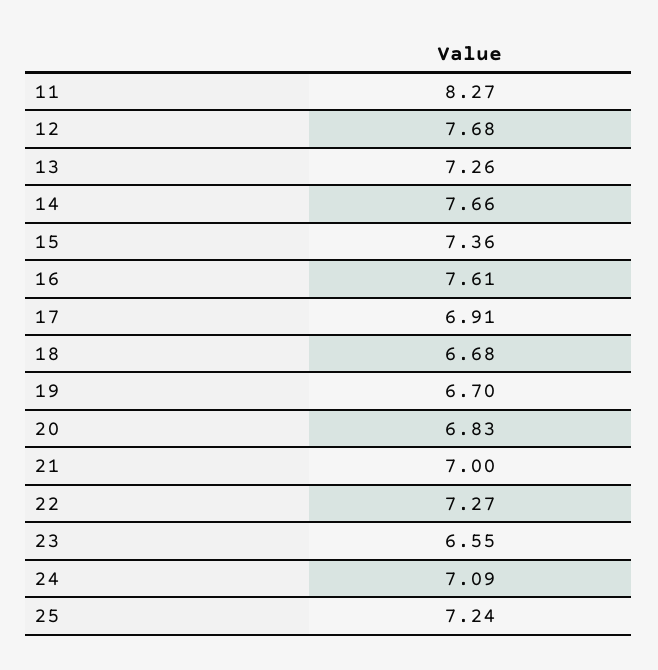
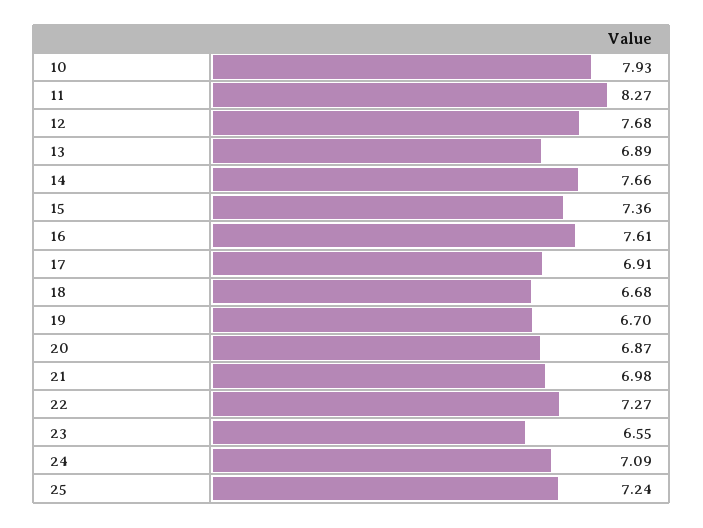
  {
    "11": 8.27,
    "12": 7.68,
-   "13": 7.26,
+   "13": 6.89,
    "14": 7.66,
    "15": 7.36,
    "16": 7.61,
    "17": 6.91,
    "18": 6.68,
    "19": 6.7,
-   "20": 6.83,
+   "20": 6.87,
-   "21": 7,
+   "21": 6.98,
    "22": 7.27,
    "23": 6.55,
    "24": 7.09,
-   "25": 7.24
+   "25": 7.24,
+   "10": 7.93
  }

